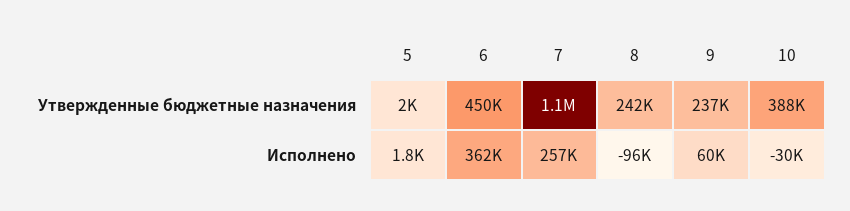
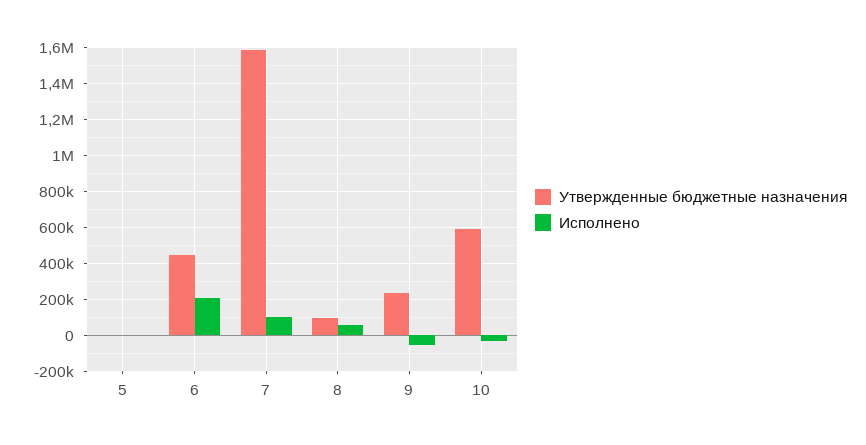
  {
    "Утвержденные бюджетные назначения": {
      "5": 2000,
      "6": 450000,
-     "7": 1100000,
+     "7": 1600000,
-     "8": 242000,
+     "8": 100000,
      "9": 237000,
-     "10": 388000
+     "10": 600000
    },
    "Исполнено": {
      "5": 1800,
-     "6": 362000,
+     "6": 200000,
-     "7": 257000,
+     "7": 100000,
-     "8": -96000,
+     "8": 50000,
-     "9": 60000,
+     "9": -50000,
      "10": -30000
    }
  }

